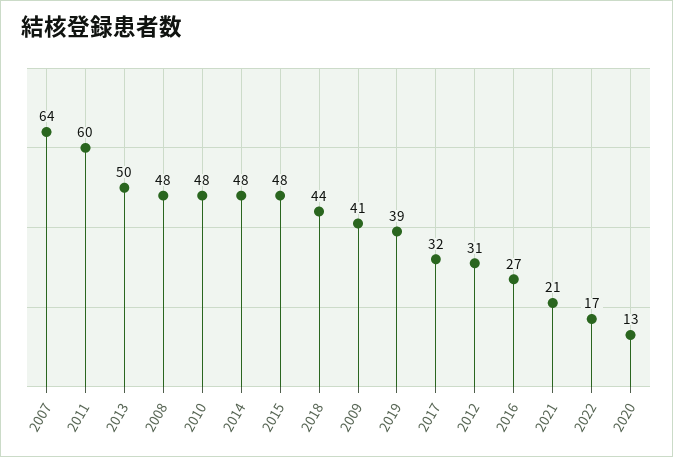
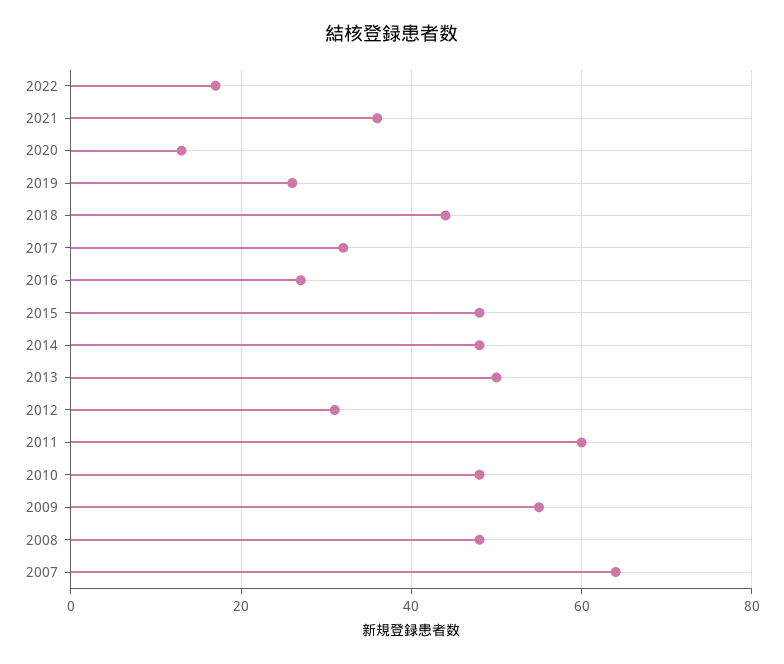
  {
    "2007": 64,
    "2011": 60,
    "2013": 50,
    "2008": 48,
    "2010": 48,
    "2014": 48,
    "2015": 48,
    "2018": 44,
-   "2009": 41,
+   "2009": 55,
-   "2019": 39,
+   "2019": 25,
    "2017": 32,
    "2012": 31,
    "2016": 27,
-   "2021": 21,
+   "2021": 35,
    "2022": 17,
    "2020": 13
  }

